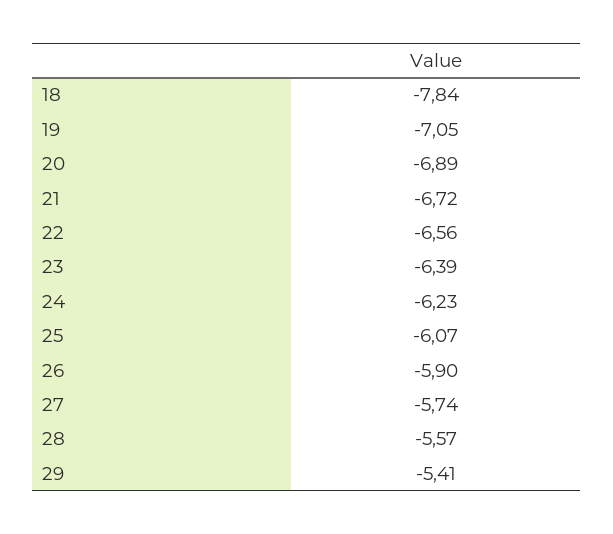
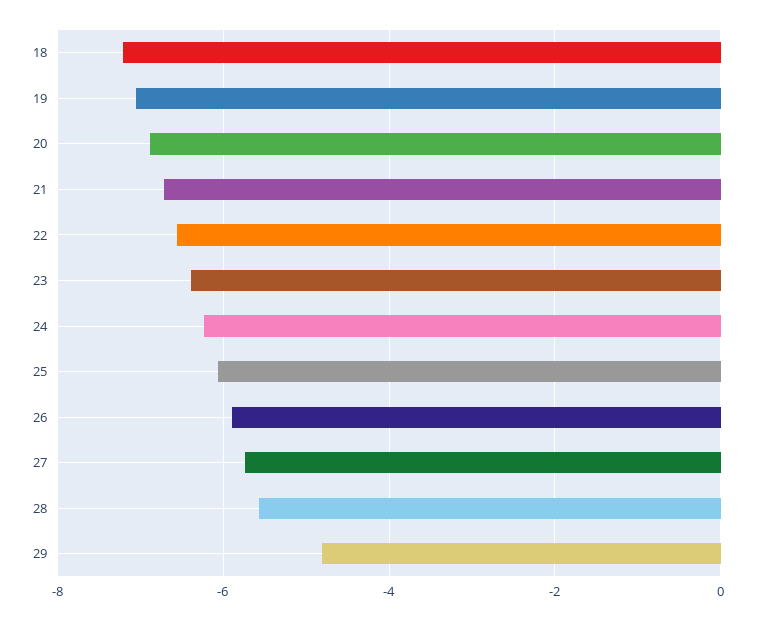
  {
-   "18": -7.84,
+   "18": -7.2,
    "19": -7.05,
    "20": -6.89,
    "21": -6.72,
    "22": -6.56,
    "23": -6.39,
    "24": -6.23,
    "25": -6.07,
    "26": -5.9,
    "27": -5.74,
    "28": -5.57,
-   "29": -5.41
+   "29": -4.8
  }

